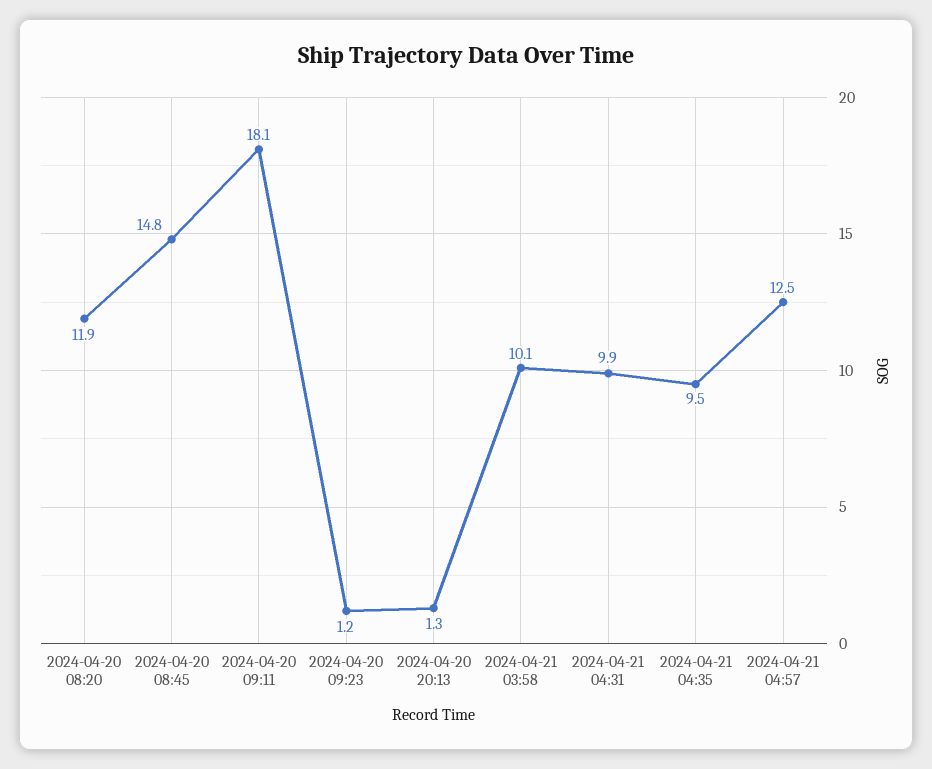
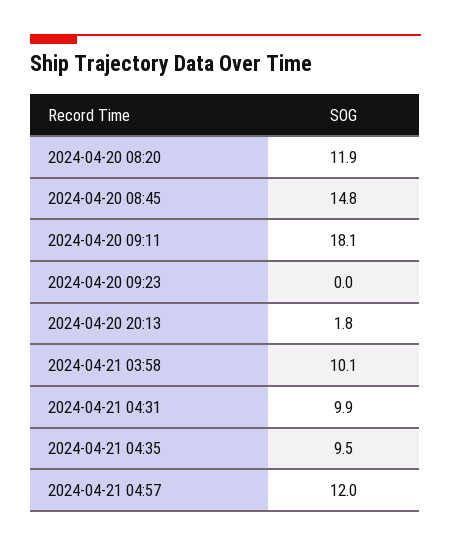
  {
    "2024-04-20 08:20": 11.9,
    "2024-04-20 08:45": 14.8,
    "2024-04-20 09:11": 18.1,
-   "2024-04-20 09:23": 1.2,
+   "2024-04-20 09:23": 0,
-   "2024-04-20 20:13": 1.3,
+   "2024-04-20 20:13": 1.8,
    "2024-04-21 03:58": 10.1,
    "2024-04-21 04:31": 9.9,
    "2024-04-21 04:35": 9.5,
-   "2024-04-21 04:57": 12.5
+   "2024-04-21 04:57": 12
  }

